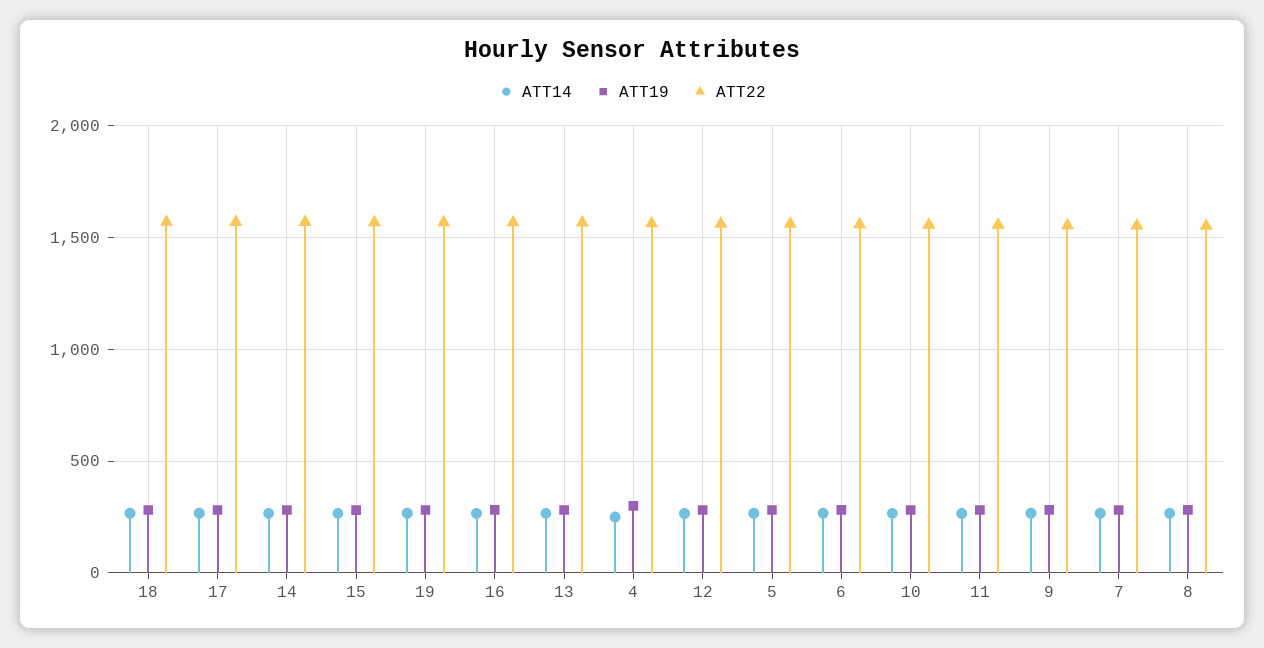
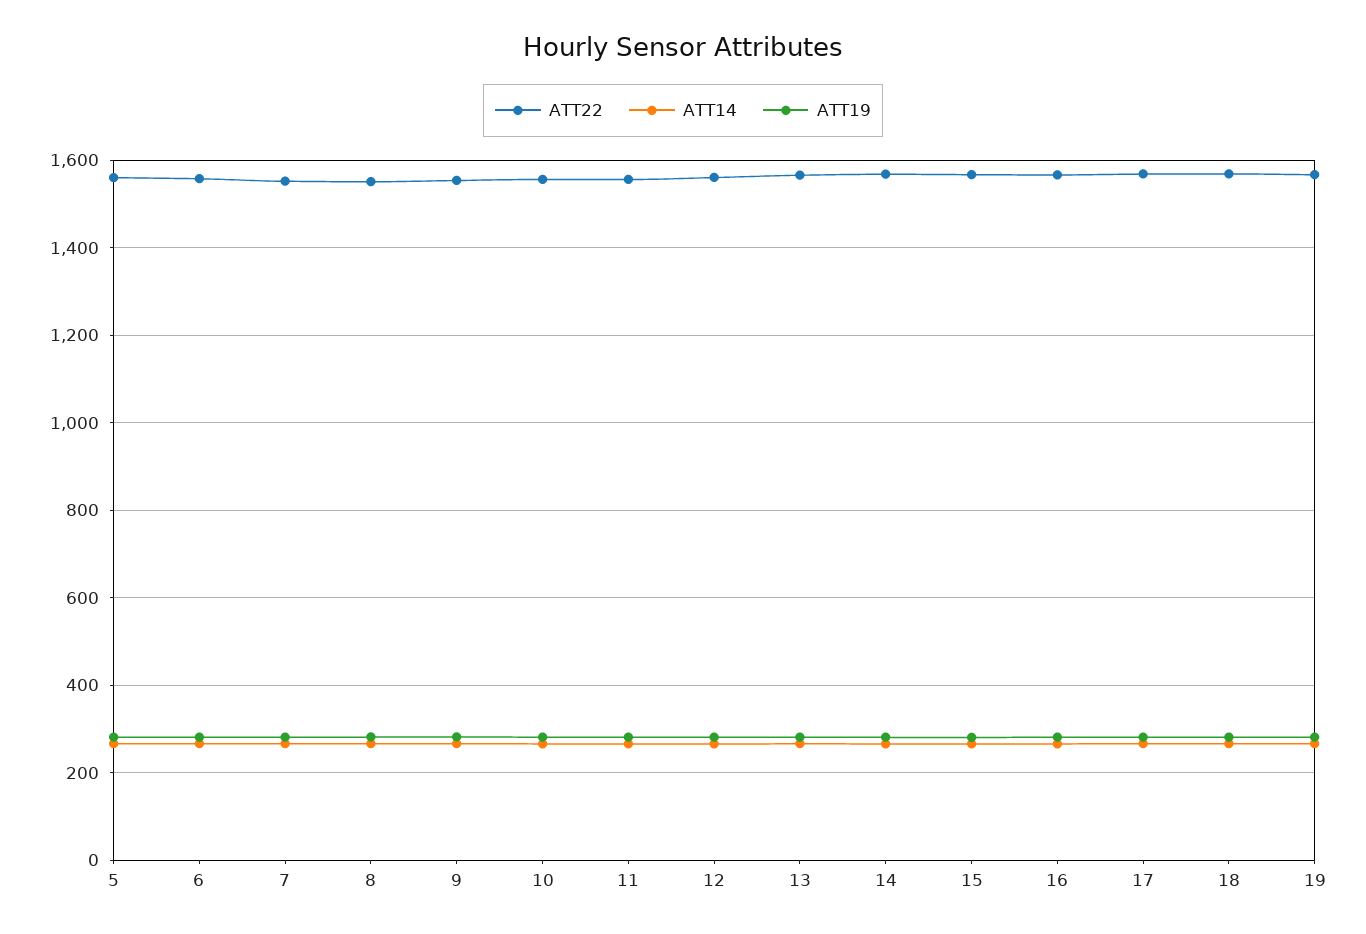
  {
    "ATT14": {
      "18": 260,
      "17": 260,
      "14": 260,
      "15": 260,
      "19": 260,
      "16": 260,
      "13": 260,
-     "4": 250,
      "12": 260,
      "5": 260,
      "6": 260,
      "10": 260,
      "11": 260,
      "9": 260,
      "7": 260,
      "8": 260
    },
    "ATT19": {
      "18": 280,
      "17": 280,
      "14": 280,
      "15": 280,
      "19": 280,
      "16": 280,
      "13": 280,
-     "4": 300,
      "12": 280,
      "5": 280,
      "6": 280,
      "10": 280,
      "11": 280,
      "9": 280,
      "7": 280,
      "8": 280
    },
    "ATT22": {
      "18": 1560,
      "17": 1560,
      "14": 1560,
      "15": 1560,
      "19": 1560,
      "16": 1560,
      "13": 1560,
-     "4": 1550,
      "12": 1560,
      "5": 1560,
      "6": 1560,
      "10": 1560,
      "11": 1560,
      "9": 1560,
      "7": 1560,
      "8": 1560
    }
  }

